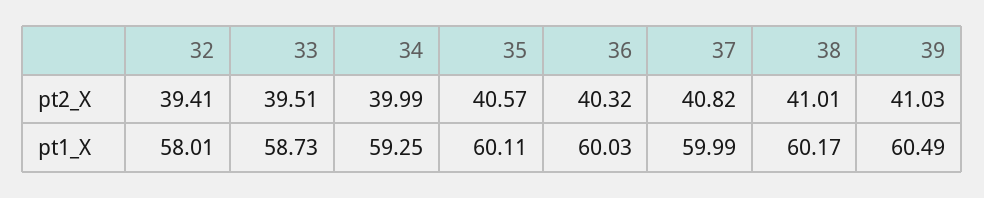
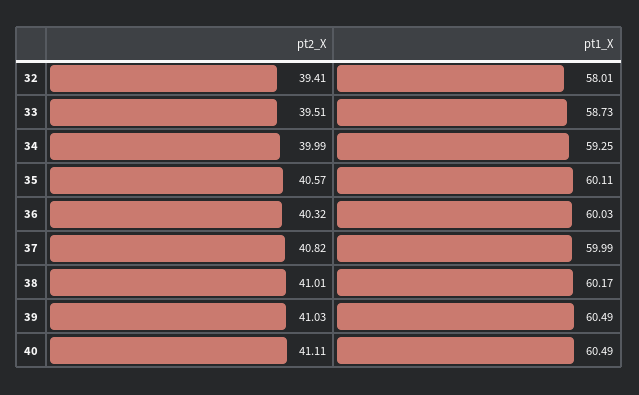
  {
    "32": {
      "pt2_X": 39.41,
      "pt1_X": 58.01
    },
    "33": {
      "pt2_X": 39.51,
      "pt1_X": 58.73
    },
    "34": {
      "pt2_X": 39.99,
      "pt1_X": 59.25
    },
    "35": {
      "pt2_X": 40.57,
      "pt1_X": 60.11
    },
    "36": {
      "pt2_X": 40.32,
      "pt1_X": 60.03
    },
    "37": {
      "pt2_X": 40.82,
      "pt1_X": 59.99
    },
    "38": {
      "pt2_X": 41.01,
      "pt1_X": 60.17
    },
    "39": {
      "pt2_X": 41.03,
      "pt1_X": 60.49
-   }
+   },
+   "40": {
+     "pt2_X": 41.11,
+     "pt1_X": 60.49
+   }
  }

